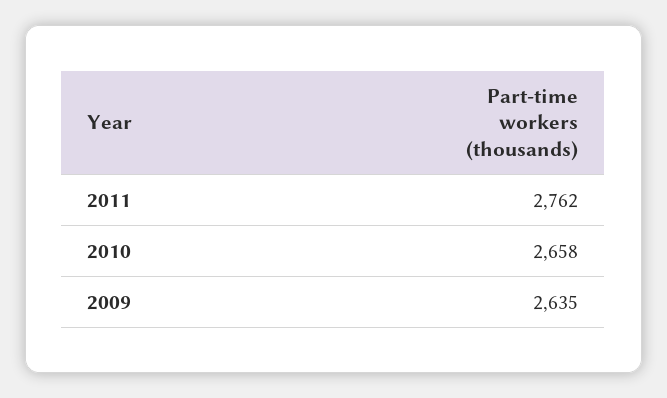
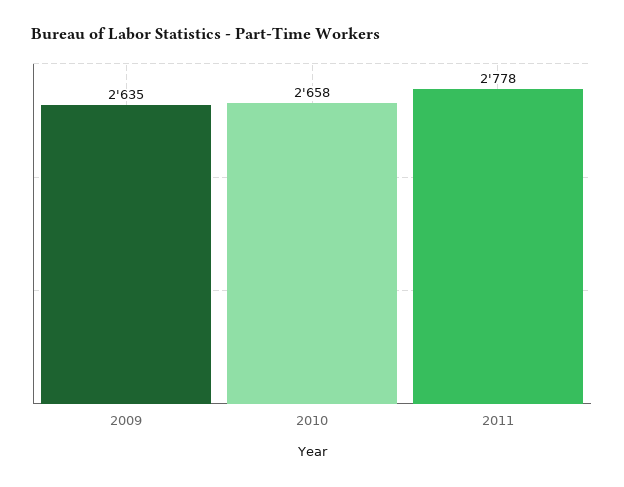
  {
-   "2011": 2762,
+   "2011": 2778,
    "2010": 2658,
    "2009": 2635
  }

